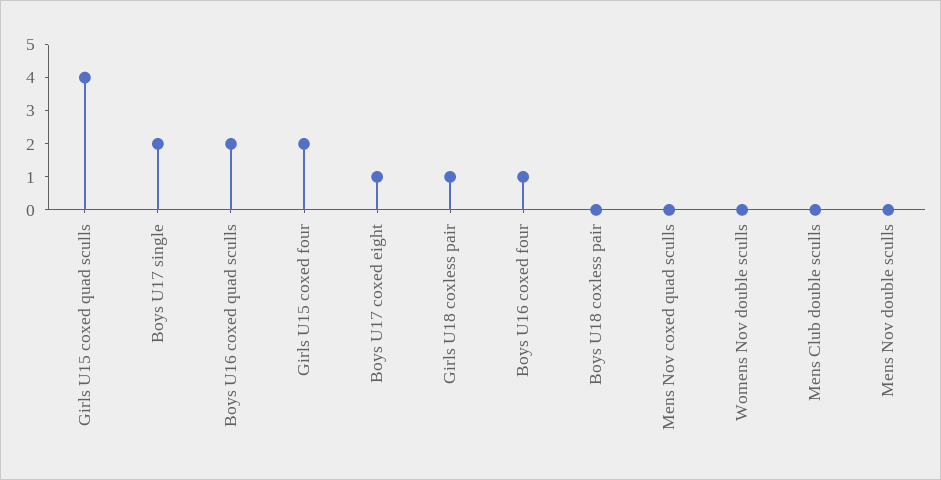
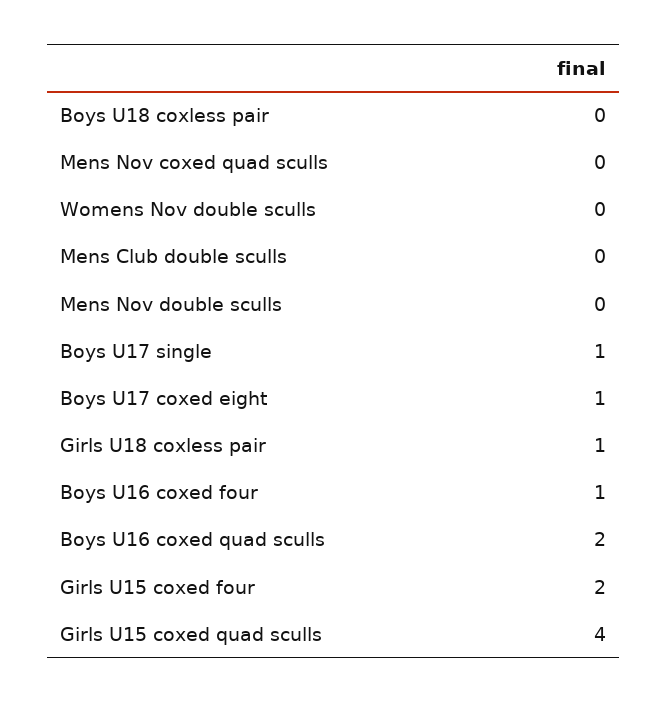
  {
    "Girls U15 coxed quad sculls": 4,
-   "Boys U17 single": 2,
+   "Boys U17 single": 1,
    "Boys U16 coxed quad sculls": 2,
    "Girls U15 coxed four": 2,
    "Boys U17 coxed eight": 1,
    "Girls U18 coxless pair": 1,
    "Boys U16 coxed four": 1,
    "Boys U18 coxless pair": 0,
    "Mens Nov coxed quad sculls": 0,
    "Womens Nov double sculls": 0,
    "Mens Club double sculls": 0,
    "Mens Nov double sculls": 0
  }

